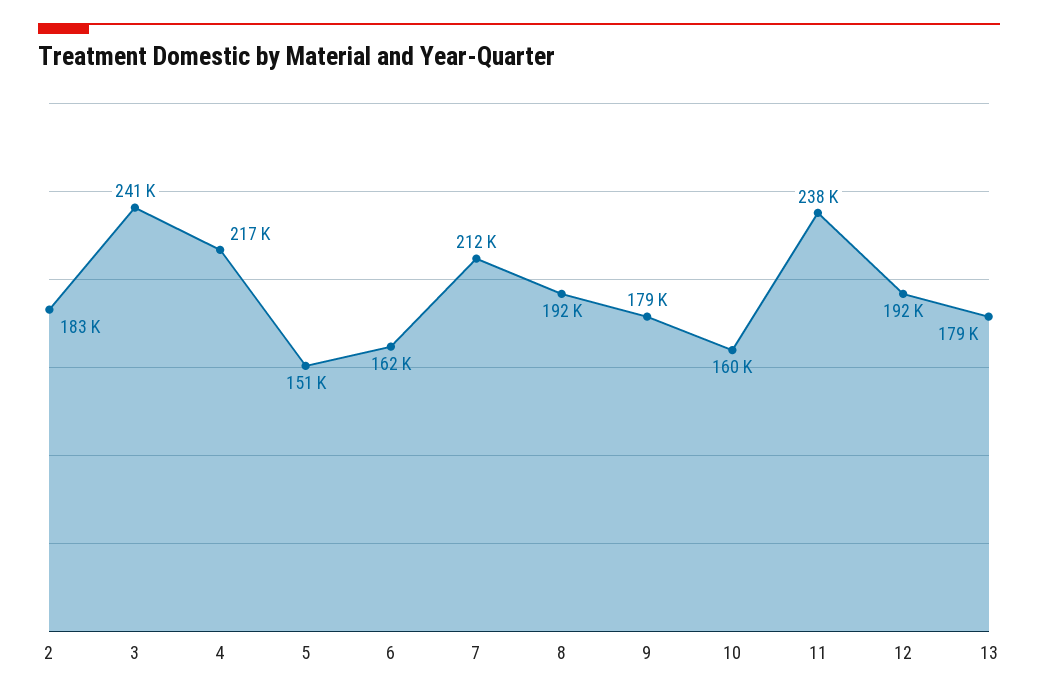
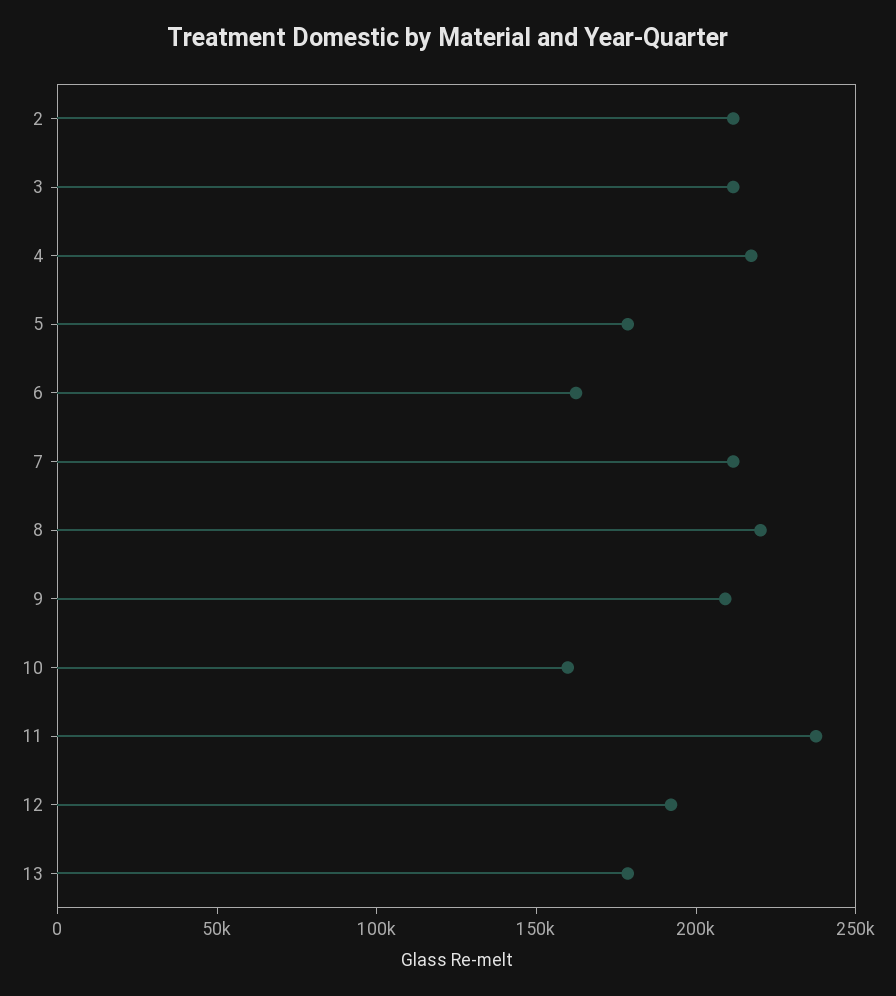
  {
-   "2": 183000,
+   "2": 210000,
-   "3": 241000,
+   "3": 210000,
    "4": 217000,
-   "5": 151000,
+   "5": 180000,
    "6": 162000,
    "7": 212000,
-   "8": 192000,
+   "8": 220000,
-   "9": 179000,
+   "9": 210000,
    "10": 160000,
    "11": 238000,
    "12": 192000,
    "13": 179000
  }

